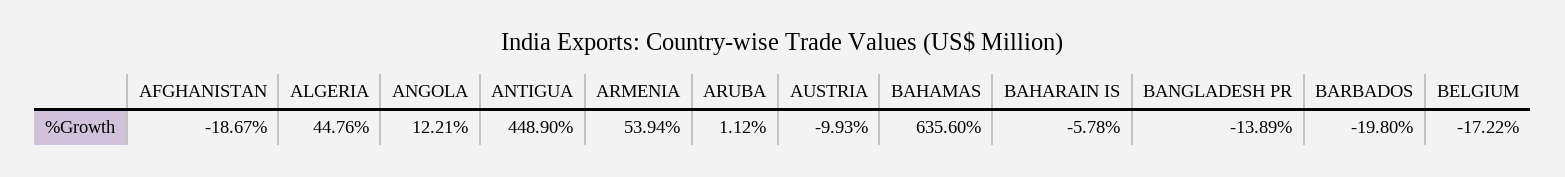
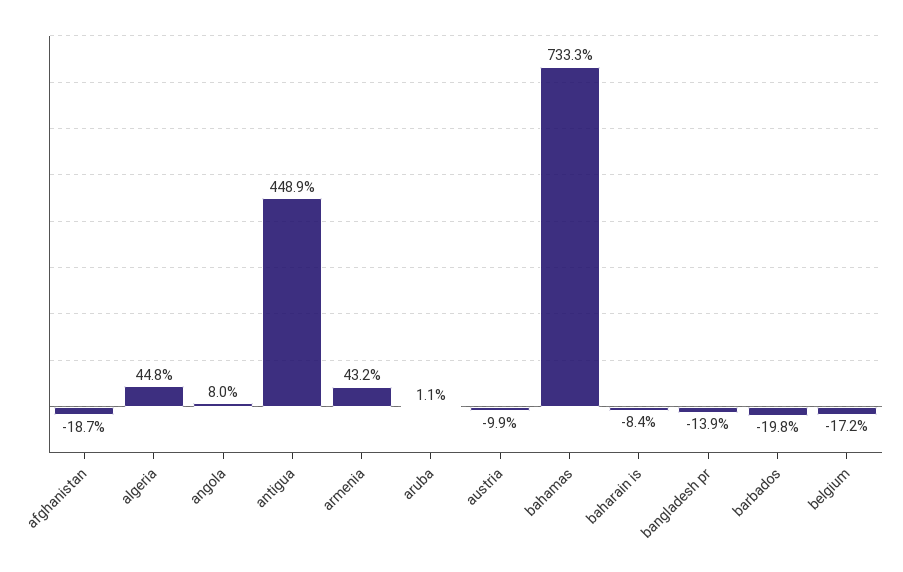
  {
    "AFGHANISTAN": -18.67,
    "ALGERIA": 44.76,
-   "ANGOLA": 12.21,
+   "ANGOLA": 8,
    "ANTIGUA": 448.9,
-   "ARMENIA": 53.94,
+   "ARMENIA": 43.2,
    "ARUBA": 1.12,
    "AUSTRIA": -9.93,
-   "BAHAMAS": 635.6,
+   "BAHAMAS": 733.3,
-   "BAHARAIN IS": -5.78,
+   "BAHARAIN IS": -8.4,
    "BANGLADESH PR": -13.89,
    "BARBADOS": -19.8,
    "BELGIUM": -17.22
  }

